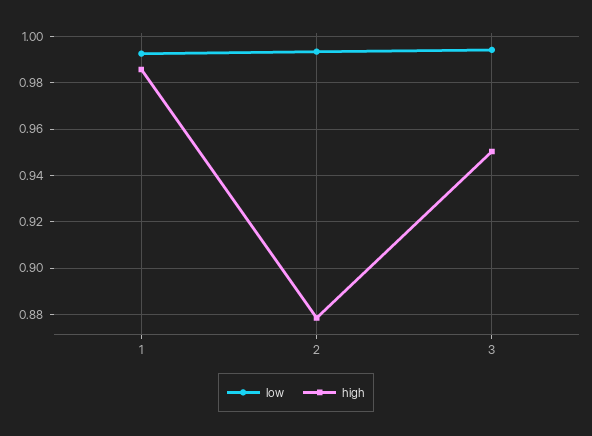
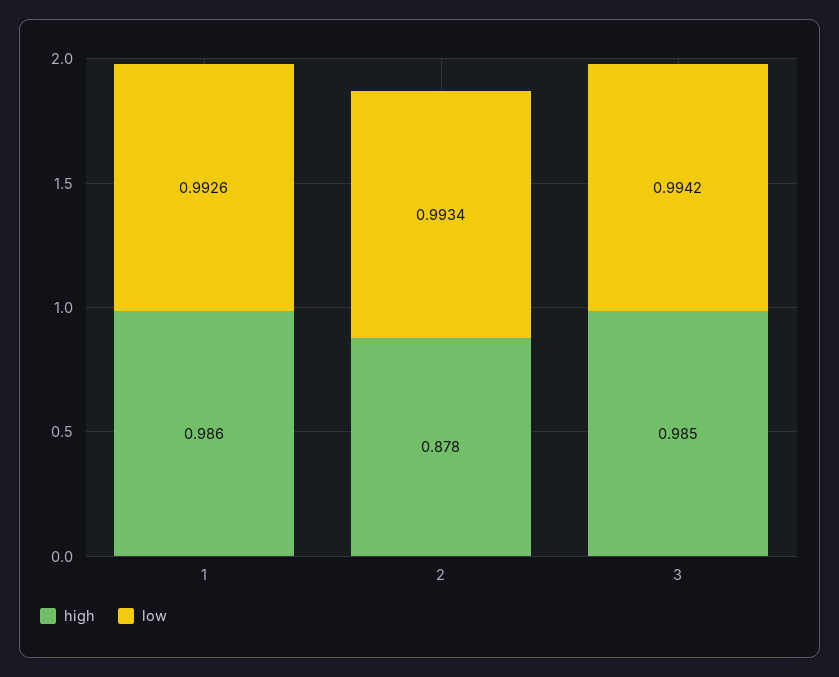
  {
    "low": {
      "1": 0.9926,
      "2": 0.9934,
      "3": 0.9942
    },
    "high": {
      "1": 0.986,
      "2": 0.878,
-     "3": 0.95
+     "3": 0.985
    }
  }

